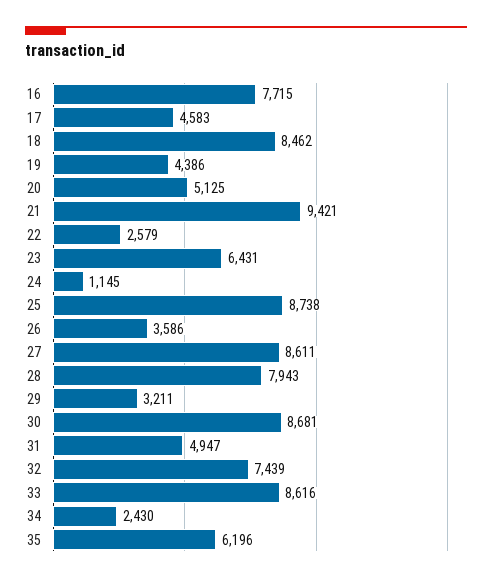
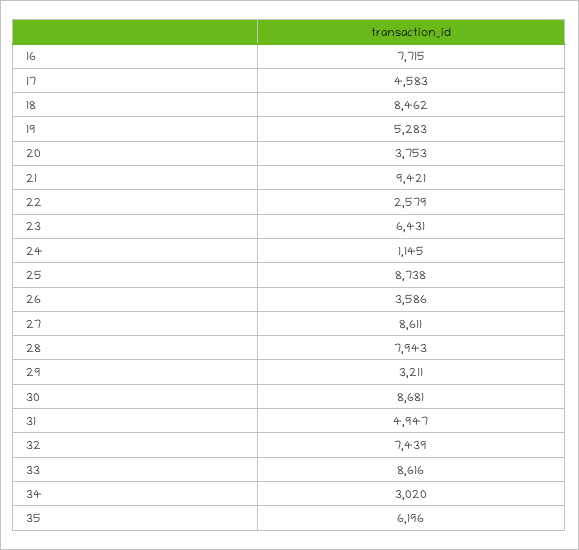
  {
    "16": 7715,
    "17": 4583,
    "18": 8462,
-   "19": 4386,
+   "19": 5283,
-   "20": 5125,
+   "20": 3753,
    "21": 9421,
    "22": 2579,
    "23": 6431,
    "24": 1145,
    "25": 8738,
    "26": 3586,
    "27": 8611,
    "28": 7943,
    "29": 3211,
    "30": 8681,
    "31": 4947,
    "32": 7439,
    "33": 8616,
-   "34": 2430,
+   "34": 3020,
    "35": 6196
  }

